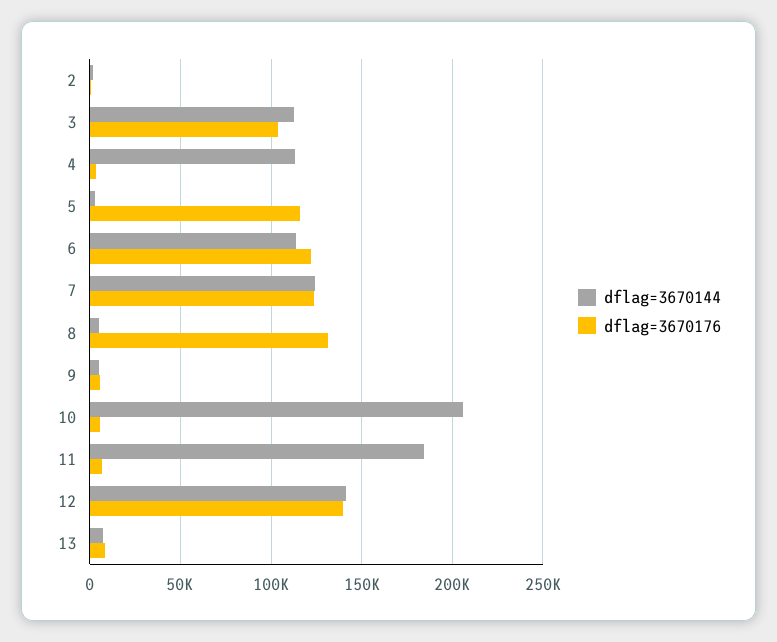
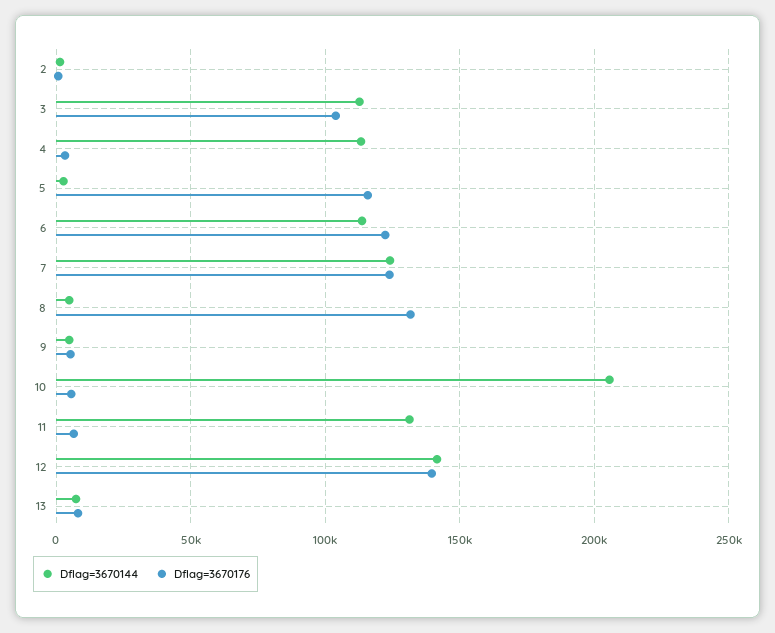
  {
    "dflag=3670144": {
      "2": 0,
      "3": 115000,
      "4": 115000,
      "5": 5000,
      "6": 115000,
      "7": 125000,
      "8": 5000,
      "9": 5000,
      "10": 205000,
-     "11": 185000,
+     "11": 130000,
      "12": 140000,
      "13": 5000
    },
    "dflag=3670176": {
      "2": 0,
      "3": 105000,
      "4": 5000,
      "5": 115000,
      "6": 120000,
      "7": 125000,
      "8": 130000,
      "9": 5000,
      "10": 5000,
      "11": 5000,
      "12": 140000,
      "13": 10000
    }
  }

